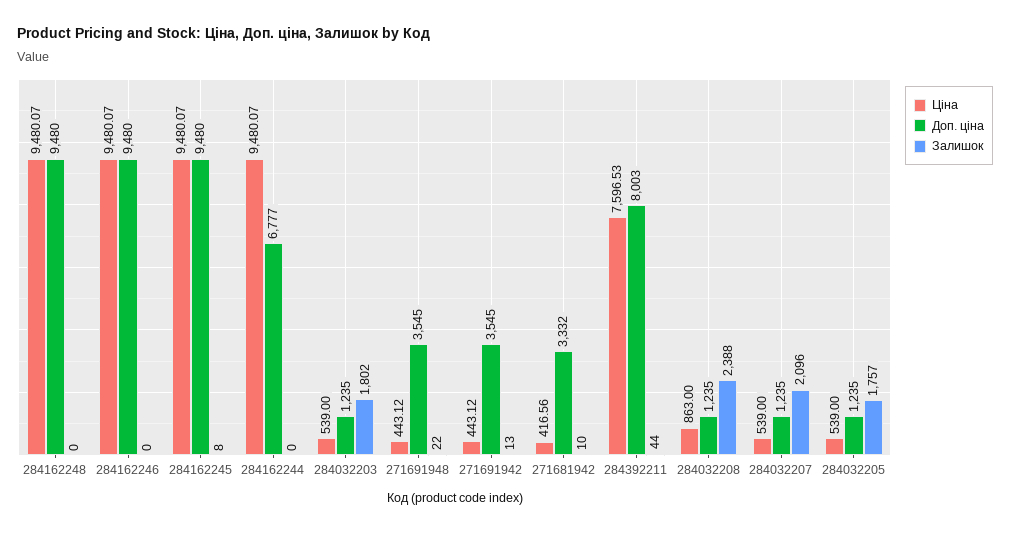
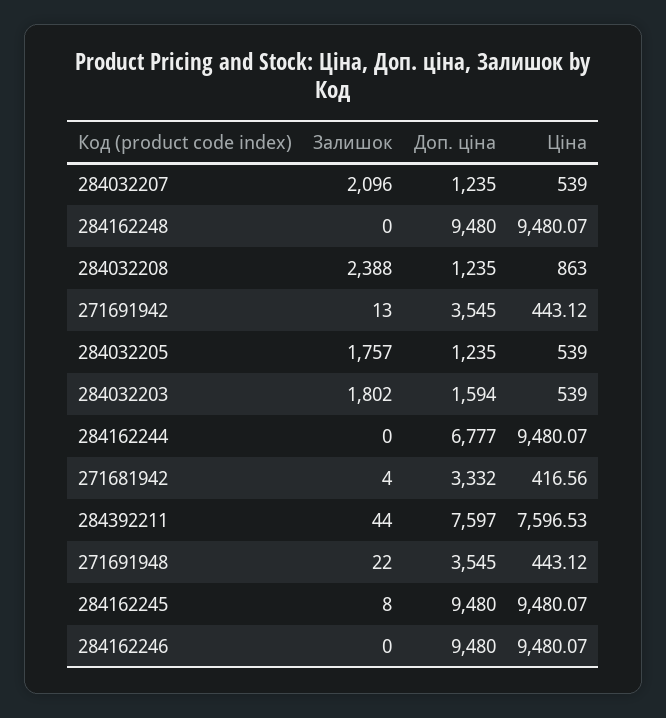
  {
    "Ціна": {
      "284162248": 9480.07,
      "284162246": 9480.07,
      "284162245": 9480.07,
      "284162244": 9480.07,
      "284032203": 539,
      "271691948": 443.12,
      "271691942": 443.12,
      "271681942": 416.56,
      "284392211": 7596.53,
      "284032208": 863,
      "284032207": 539,
      "284032205": 539
    },
    "Доп. ціна": {
      "284162248": 9480,
      "284162246": 9480,
      "284162245": 9480,
      "284162244": 6777,
-     "284032203": 1235,
+     "284032203": 1594,
      "271691948": 3545,
      "271691942": 3545,
      "271681942": 3332,
-     "284392211": 8003,
+     "284392211": 7597,
      "284032208": 1235,
      "284032207": 1235,
      "284032205": 1235
    },
    "Залишок": {
      "284162248": 0,
      "284162246": 0,
      "284162245": 8,
      "284162244": 0,
      "284032203": 1802,
      "271691948": 22,
      "271691942": 13,
-     "271681942": 10,
+     "271681942": 4,
      "284392211": 44,
      "284032208": 2388,
      "284032207": 2096,
      "284032205": 1757
    }
  }

